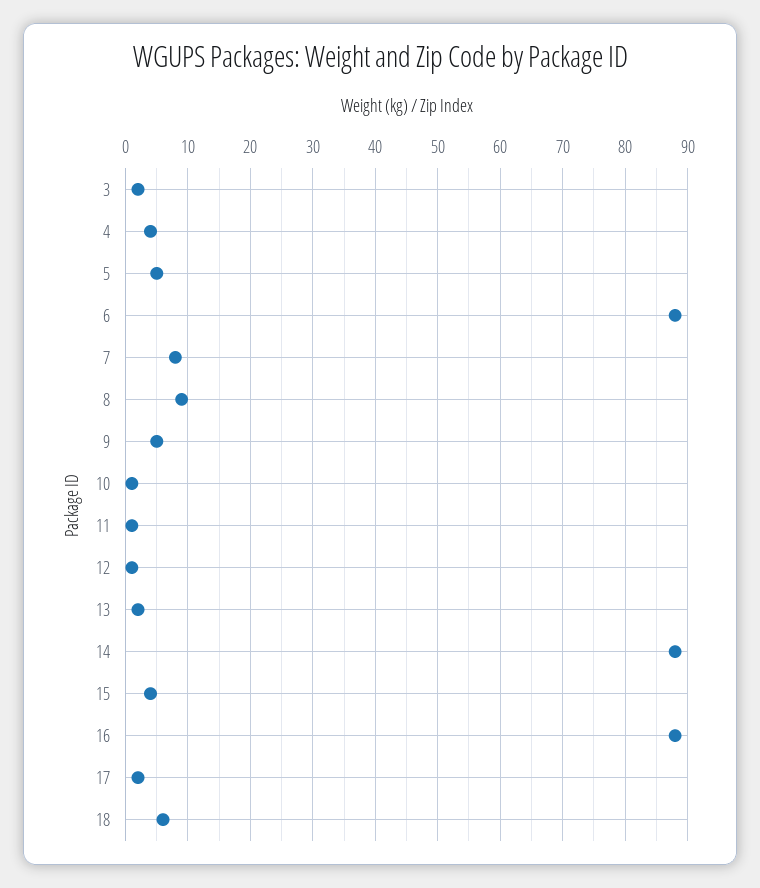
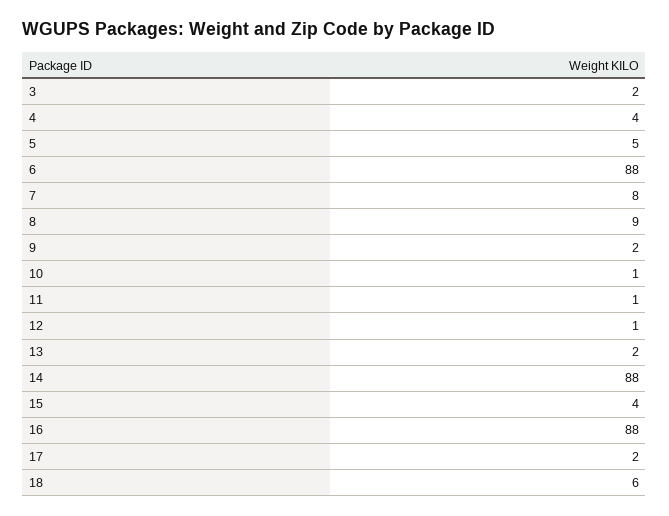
  {
    "3": 2,
    "4": 4,
    "5": 5,
    "6": 88,
    "7": 8,
    "8": 9,
-   "9": 5,
+   "9": 2,
    "10": 1,
    "11": 1,
    "12": 1,
    "13": 2,
    "14": 88,
    "15": 4,
    "16": 88,
    "17": 2,
    "18": 6
  }

